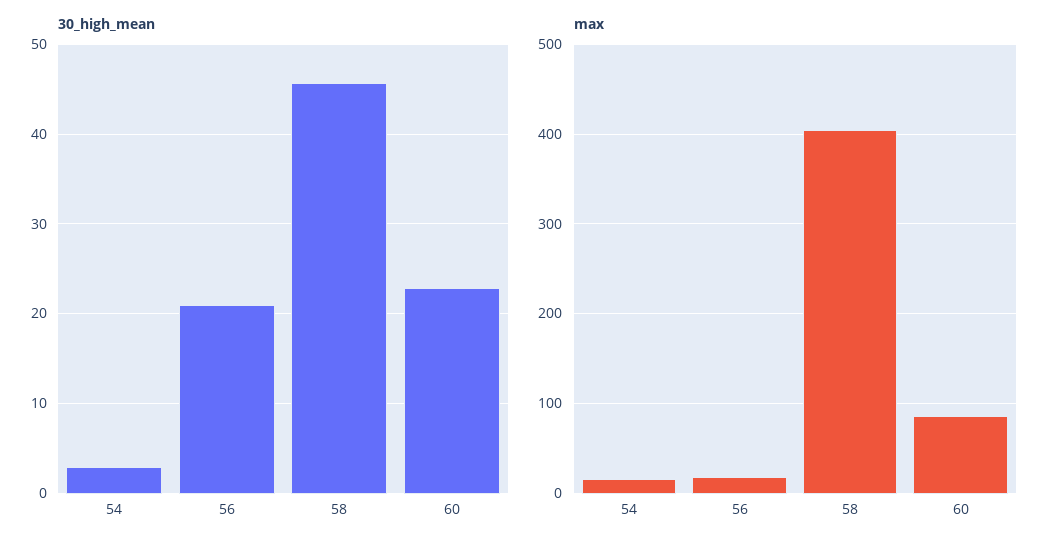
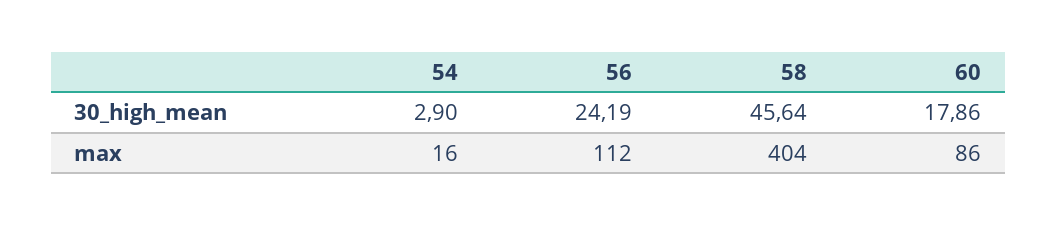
  {
    "30_high_mean": {
      "54": 2.9,
-     "56": 21,
+     "56": 24.19,
      "58": 45.64,
-     "60": 23
+     "60": 17.86
    },
    "max": {
      "54": 16,
-     "56": 20,
+     "56": 112,
      "58": 404,
      "60": 86
    }
  }

